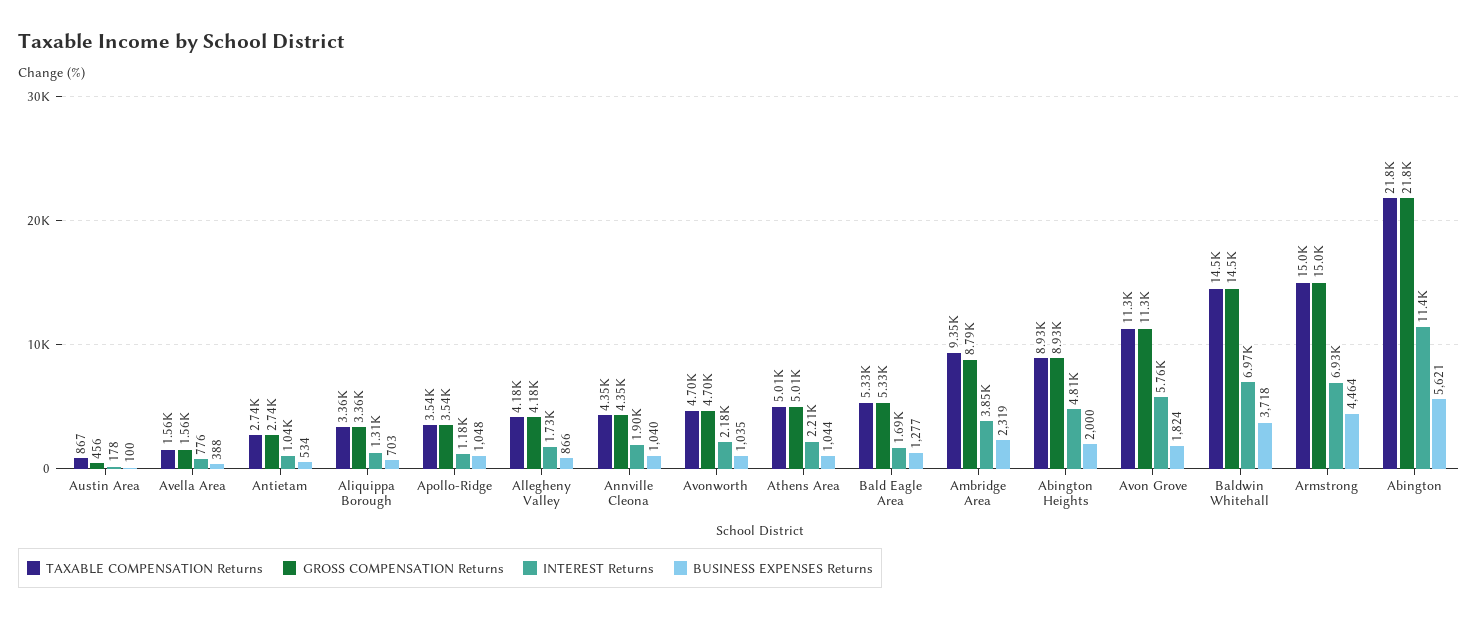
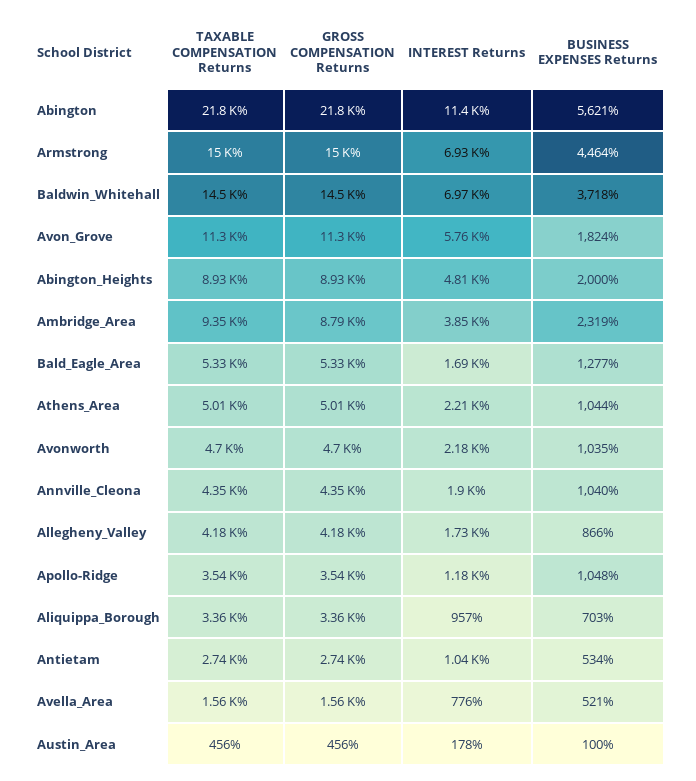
  {
    "TAXABLE COMPENSATION Returns": {
-     "Austin Area": 867,
+     "Austin Area": 456,
      "Avella Area": 1560,
      "Antietam": 2740,
      "Aliquippa Borough": 3360,
      "Apollo-Ridge": 3540,
      "Allegheny Valley": 4180,
      "Annville Cleona": 4350,
      "Avonworth": 4700,
      "Athens Area": 5010,
      "Bald Eagle Area": 5330,
      "Ambridge Area": 9350,
      "Abington Heights": 8930,
      "Avon Grove": 11300,
      "Baldwin Whitehall": 14500,
      "Armstrong": 15000,
      "Abington": 21800
    },
    "GROSS COMPENSATION Returns": {
      "Austin Area": 456,
      "Avella Area": 1560,
      "Antietam": 2740,
      "Aliquippa Borough": 3360,
      "Apollo-Ridge": 3540,
      "Allegheny Valley": 4180,
      "Annville Cleona": 4350,
      "Avonworth": 4700,
      "Athens Area": 5010,
      "Bald Eagle Area": 5330,
      "Ambridge Area": 8790,
      "Abington Heights": 8930,
      "Avon Grove": 11300,
      "Baldwin Whitehall": 14500,
      "Armstrong": 15000,
      "Abington": 21800
    },
    "INTEREST Returns": {
      "Austin Area": 178,
      "Avella Area": 776,
      "Antietam": 1040,
-     "Aliquippa Borough": 1310,
+     "Aliquippa Borough": 957,
      "Apollo-Ridge": 1180,
      "Allegheny Valley": 1730,
      "Annville Cleona": 1900,
      "Avonworth": 2180,
      "Athens Area": 2210,
      "Bald Eagle Area": 1690,
      "Ambridge Area": 3850,
      "Abington Heights": 4810,
      "Avon Grove": 5760,
      "Baldwin Whitehall": 6970,
      "Armstrong": 6930,
      "Abington": 11400
    },
    "BUSINESS EXPENSES Returns": {
      "Austin Area": 100,
-     "Avella Area": 388,
+     "Avella Area": 521,
      "Antietam": 534,
      "Aliquippa Borough": 703,
      "Apollo-Ridge": 1048,
      "Allegheny Valley": 866,
      "Annville Cleona": 1040,
      "Avonworth": 1035,
      "Athens Area": 1044,
      "Bald Eagle Area": 1277,
      "Ambridge Area": 2319,
      "Abington Heights": 2000,
      "Avon Grove": 1824,
      "Baldwin Whitehall": 3718,
      "Armstrong": 4464,
      "Abington": 5621
    }
  }

